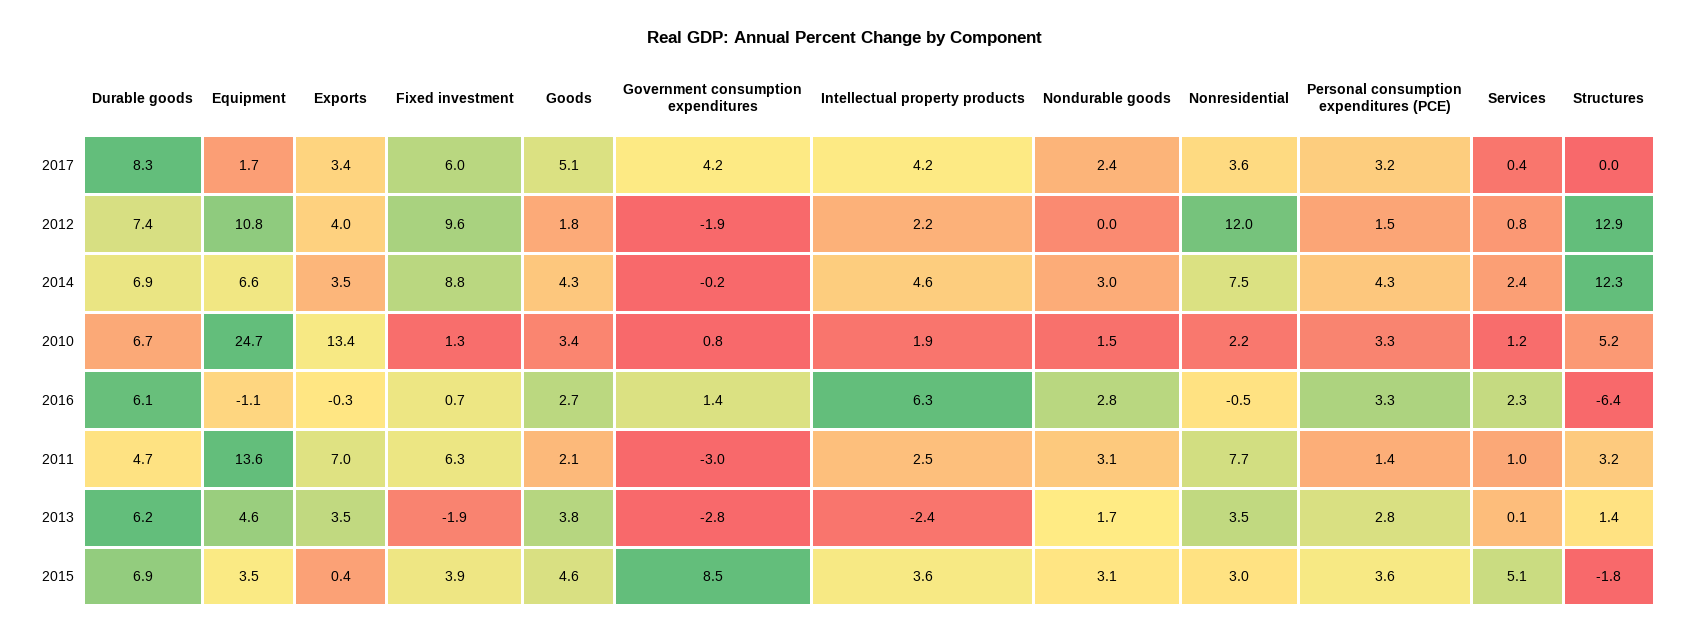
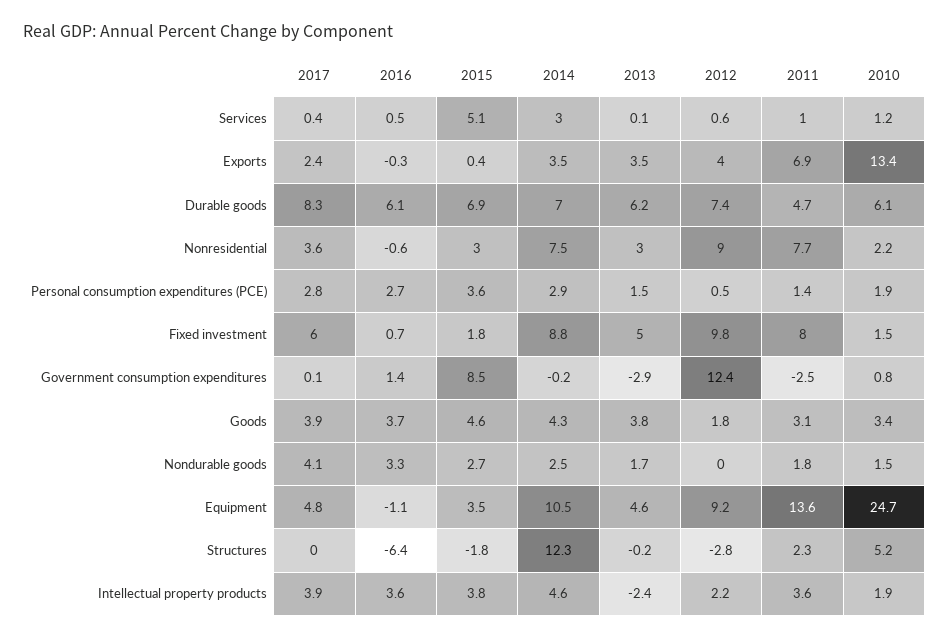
  {
    "Durable goods": {
      "2017": 8.3,
      "2012": 7.4,
-     "2014": 6.9,
+     "2014": 7,
-     "2010": 6.7,
+     "2010": 6.1,
      "2016": 6.1,
      "2011": 4.7,
      "2013": 6.2,
      "2015": 6.9
    },
    "Equipment": {
-     "2017": 1.7,
+     "2017": 4.8,
-     "2012": 10.8,
+     "2012": 9.2,
-     "2014": 6.6,
+     "2014": 10.5,
      "2010": 24.7,
      "2016": -1.1,
      "2011": 13.6,
      "2013": 4.6,
      "2015": 3.5
    },
    "Exports": {
-     "2017": 3.4,
+     "2017": 2.4,
      "2012": 4,
      "2014": 3.5,
      "2010": 13.4,
      "2016": -0.3,
-     "2011": 7,
+     "2011": 6.9,
      "2013": 3.5,
      "2015": 0.4
    },
    "Fixed investment": {
      "2017": 6,
-     "2012": 9.6,
+     "2012": 9.8,
      "2014": 8.8,
-     "2010": 1.3,
+     "2010": 1.5,
      "2016": 0.7,
-     "2011": 6.3,
+     "2011": 8,
-     "2013": -1.9,
+     "2013": 5,
-     "2015": 3.9
+     "2015": 1.8
    },
    "Goods": {
-     "2017": 5.1,
+     "2017": 3.9,
      "2012": 1.8,
      "2014": 4.3,
      "2010": 3.4,
-     "2016": 2.7,
+     "2016": 3.7,
-     "2011": 2.1,
+     "2011": 3.1,
      "2013": 3.8,
      "2015": 4.6
    },
    "Government consumption expenditures": {
-     "2017": 4.2,
+     "2017": 0.1,
-     "2012": -1.9,
+     "2012": 12.4,
      "2014": -0.2,
      "2010": 0.8,
      "2016": 1.4,
-     "2011": -3,
+     "2011": -2.5,
-     "2013": -2.8,
+     "2013": -2.9,
      "2015": 8.5
    },
    "Intellectual property products": {
-     "2017": 4.2,
+     "2017": 3.9,
      "2012": 2.2,
      "2014": 4.6,
      "2010": 1.9,
-     "2016": 6.3,
+     "2016": 3.6,
-     "2011": 2.5,
+     "2011": 3.6,
      "2013": -2.4,
-     "2015": 3.6
+     "2015": 3.8
    },
    "Nondurable goods": {
-     "2017": 2.4,
+     "2017": 4.1,
      "2012": 0,
-     "2014": 3,
+     "2014": 2.5,
      "2010": 1.5,
-     "2016": 2.8,
+     "2016": 3.3,
-     "2011": 3.1,
+     "2011": 1.8,
      "2013": 1.7,
-     "2015": 3.1
+     "2015": 2.7
    },
    "Nonresidential": {
      "2017": 3.6,
-     "2012": 12,
+     "2012": 9,
      "2014": 7.5,
      "2010": 2.2,
-     "2016": -0.5,
+     "2016": -0.6,
      "2011": 7.7,
-     "2013": 3.5,
+     "2013": 3,
      "2015": 3
    },
    "Personal consumption expenditures (PCE)": {
-     "2017": 3.2,
+     "2017": 2.8,
-     "2012": 1.5,
+     "2012": 0.5,
-     "2014": 4.3,
+     "2014": 2.9,
-     "2010": 3.3,
+     "2010": 1.9,
-     "2016": 3.3,
+     "2016": 2.7,
      "2011": 1.4,
-     "2013": 2.8,
+     "2013": 1.5,
      "2015": 3.6
    },
    "Services": {
      "2017": 0.4,
-     "2012": 0.8,
+     "2012": 0.6,
-     "2014": 2.4,
+     "2014": 3,
      "2010": 1.2,
-     "2016": 2.3,
+     "2016": 0.5,
      "2011": 1,
      "2013": 0.1,
      "2015": 5.1
    },
    "Structures": {
      "2017": 0,
-     "2012": 12.9,
+     "2012": -2.8,
      "2014": 12.3,
      "2010": 5.2,
      "2016": -6.4,
-     "2011": 3.2,
+     "2011": 2.3,
-     "2013": 1.4,
+     "2013": -0.2,
      "2015": -1.8
    }
  }

